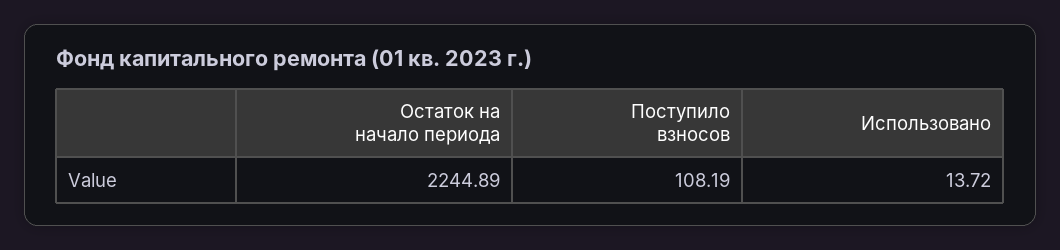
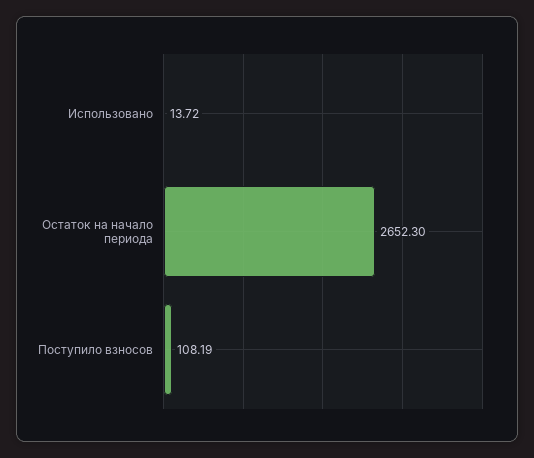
  {
-   "Остаток на начало периода": 2244.89,
+   "Остаток на начало периода": 2652.3,
    "Поступило взносов": 108.19,
    "Использовано": 13.72
  }

